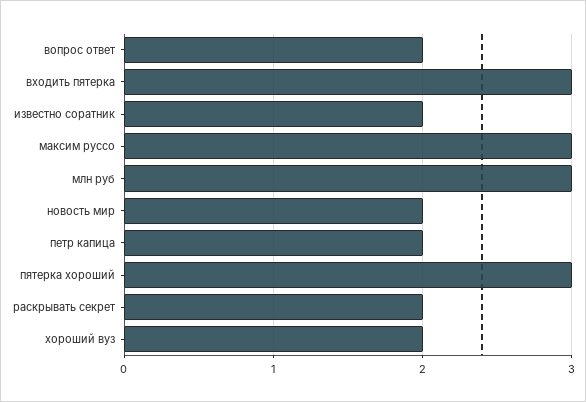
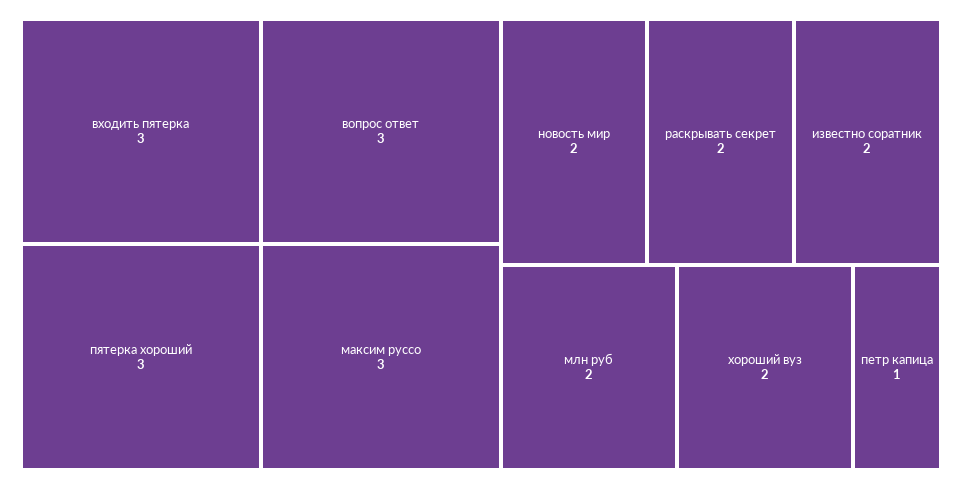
  {
-   "вопрос ответ": 2,
+   "вопрос ответ": 3,
    "входить пятерка": 3,
    "известно соратник": 2,
    "максим руссо": 3,
-   "млн руб": 3,
+   "млн руб": 2,
    "новость мир": 2,
-   "петр капица": 2,
+   "петр капица": 1,
    "пятерка хороший": 3,
    "раскрывать секрет": 2,
    "хороший вуз": 2
  }

